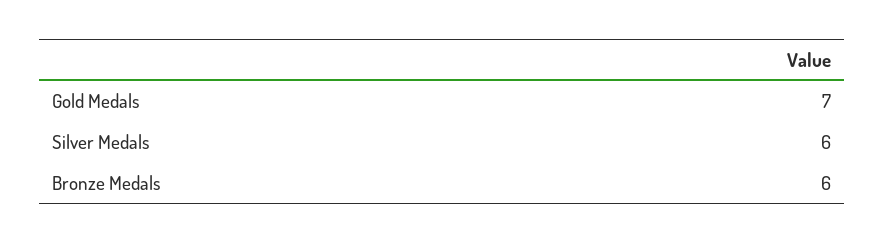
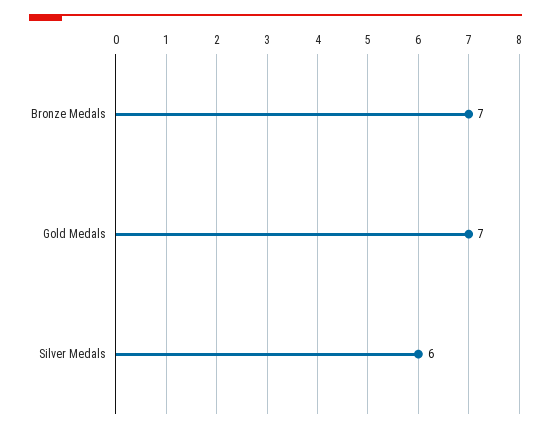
  {
    "Gold Medals": 7,
    "Silver Medals": 6,
-   "Bronze Medals": 6
+   "Bronze Medals": 7
  }

